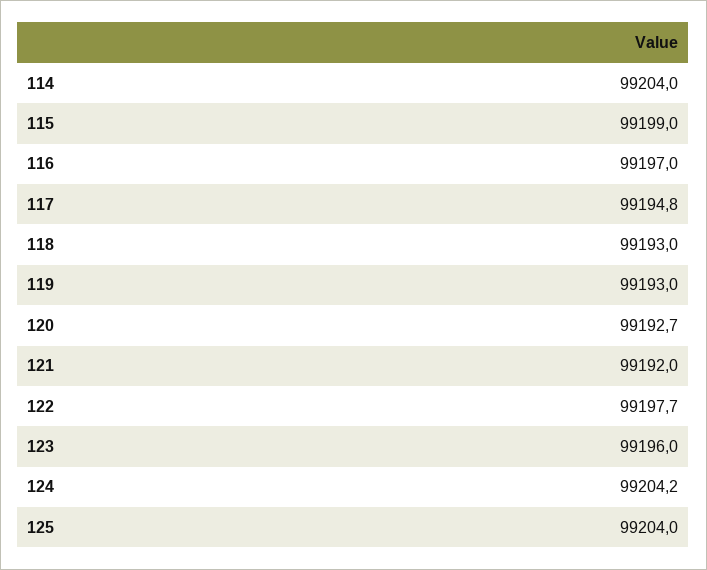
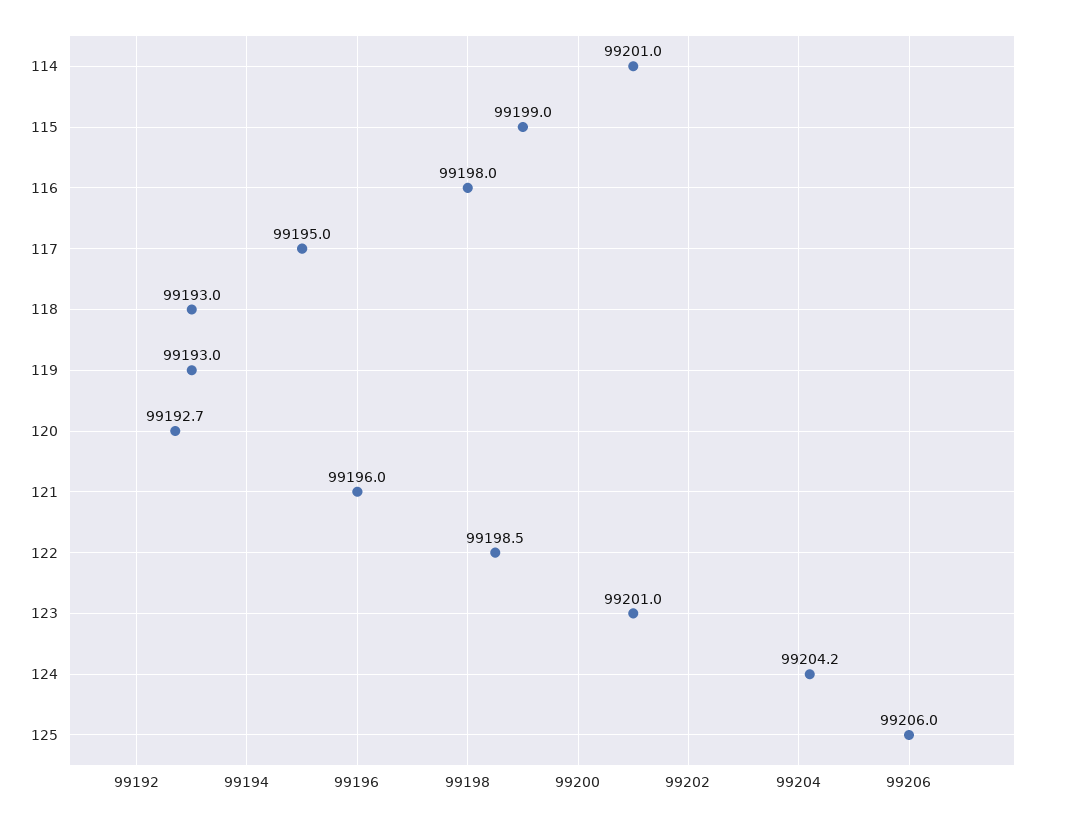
  {
-   "114": 99204,
+   "114": 99201,
    "115": 99199,
-   "116": 99197,
+   "116": 99198,
-   "117": 99194.8,
+   "117": 99195,
    "118": 99193,
    "119": 99193,
    "120": 99192.7,
-   "121": 99192,
+   "121": 99196,
-   "122": 99197.7,
+   "122": 99198.5,
-   "123": 99196,
+   "123": 99201,
    "124": 99204.2,
-   "125": 99204
+   "125": 99206
  }

